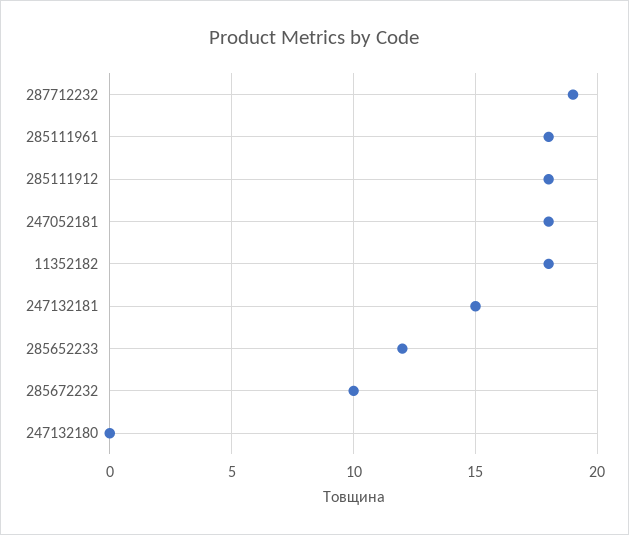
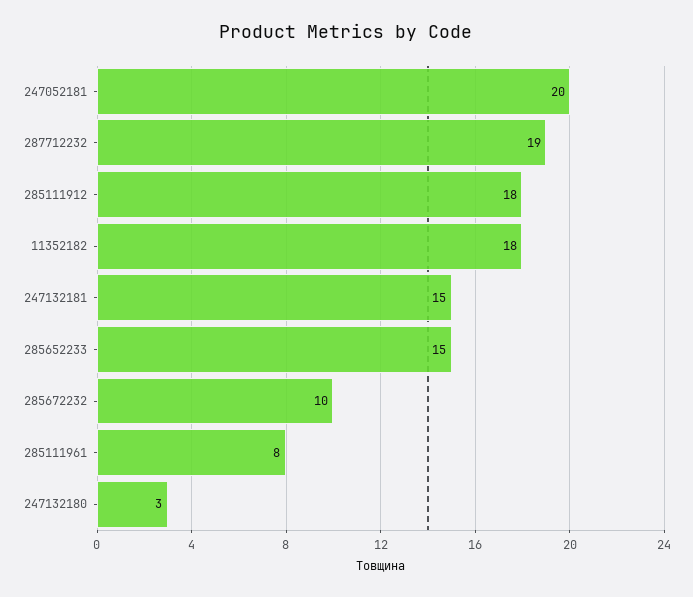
  {
    "287712232": 19,
-   "285111961": 18,
+   "285111961": 8,
    "285111912": 18,
-   "247052181": 18,
+   "247052181": 20,
    "11352182": 18,
    "247132181": 15,
-   "285652233": 12,
+   "285652233": 15,
    "285672232": 10,
-   "247132180": 0
+   "247132180": 3
  }

